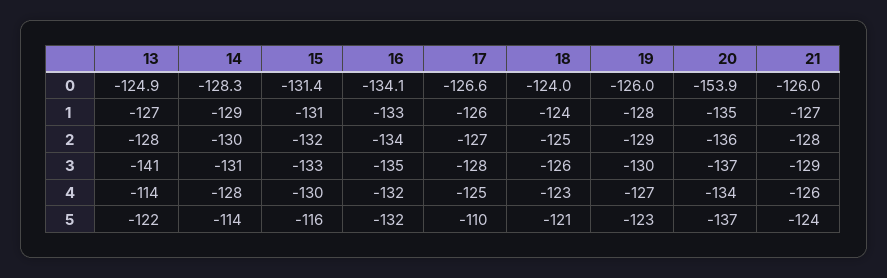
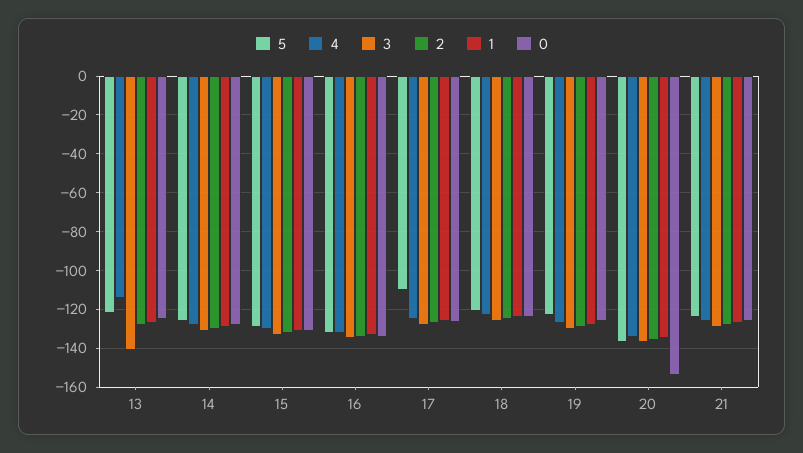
  {
    "0": {
      "13": -124.9,
      "14": -128.3,
      "15": -131.4,
      "16": -134.1,
      "17": -126.6,
      "18": -124,
      "19": -126,
      "20": -153.9,
      "21": -126
    },
    "1": {
      "13": -127,
      "14": -129,
      "15": -131,
      "16": -133,
      "17": -126,
      "18": -124,
      "19": -128,
      "20": -135,
      "21": -127
    },
    "2": {
      "13": -128,
      "14": -130,
      "15": -132,
      "16": -134,
      "17": -127,
      "18": -125,
      "19": -129,
      "20": -136,
      "21": -128
    },
    "3": {
      "13": -141,
      "14": -131,
      "15": -133,
      "16": -135,
      "17": -128,
      "18": -126,
      "19": -130,
      "20": -137,
      "21": -129
    },
    "4": {
      "13": -114,
      "14": -128,
      "15": -130,
      "16": -132,
      "17": -125,
      "18": -123,
      "19": -127,
      "20": -134,
      "21": -126
    },
    "5": {
      "13": -122,
-     "14": -114,
+     "14": -125,
-     "15": -116,
+     "15": -130,
      "16": -132,
      "17": -110,
      "18": -121,
      "19": -123,
      "20": -137,
      "21": -124
    }
  }

